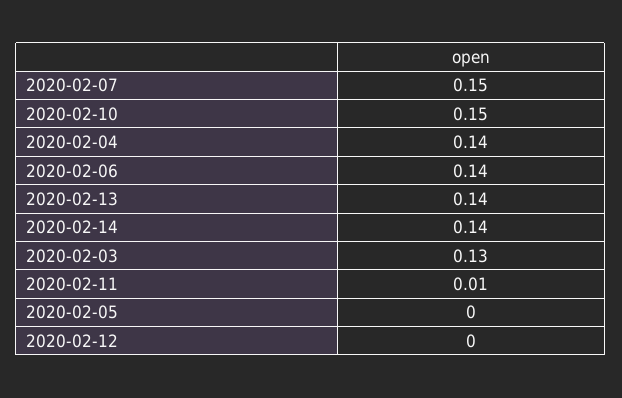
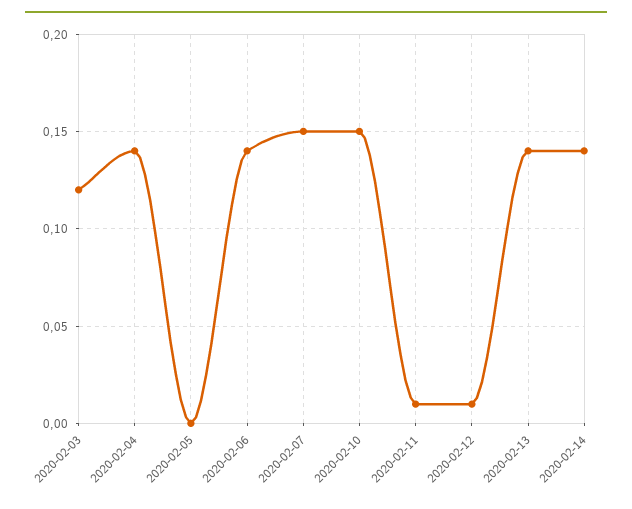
  {
    "2020-02-07": 0.15,
    "2020-02-10": 0.15,
    "2020-02-04": 0.14,
    "2020-02-06": 0.14,
    "2020-02-13": 0.14,
    "2020-02-14": 0.14,
-   "2020-02-03": 0.13,
+   "2020-02-03": 0.12,
    "2020-02-11": 0.01,
    "2020-02-05": 0,
-   "2020-02-12": 0
+   "2020-02-12": 0.01
  }

